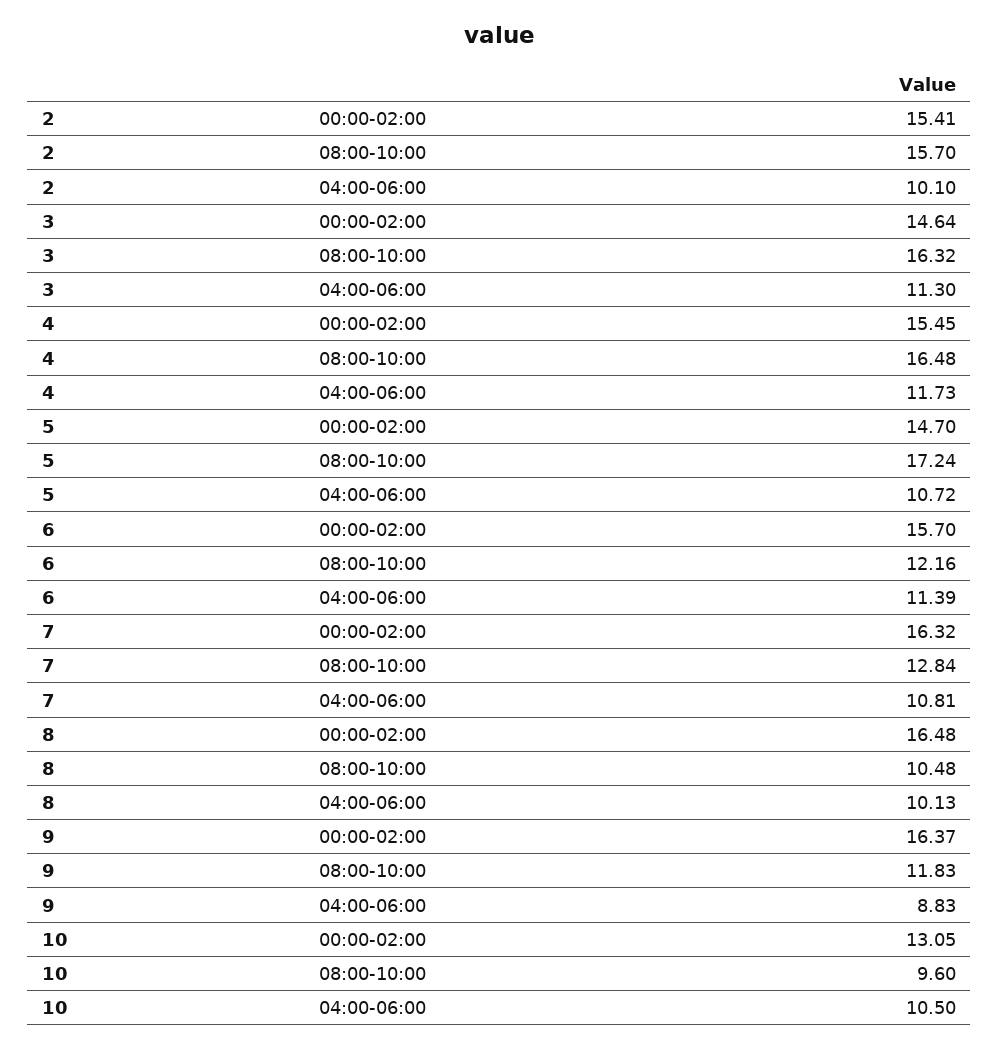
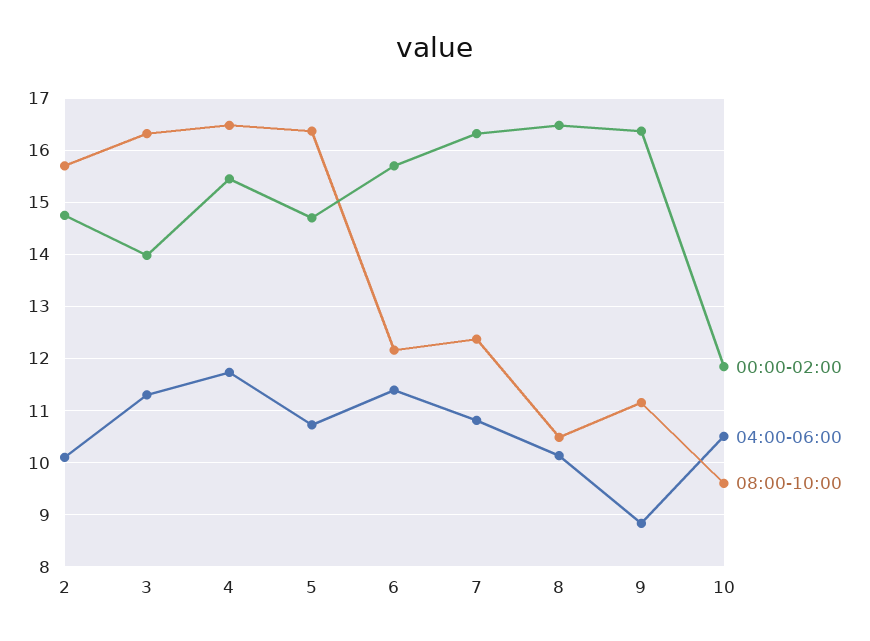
  {
    "00:00-02:00": {
-     "2": 15.41,
+     "2": 14.8,
-     "3": 14.64,
+     "3": 14,
      "4": 15.45,
      "5": 14.7,
      "6": 15.7,
      "7": 16.32,
      "8": 16.48,
      "9": 16.37,
-     "10": 13.05
+     "10": 11.8
    },
    "08:00-10:00": {
      "2": 15.7,
      "3": 16.32,
      "4": 16.48,
-     "5": 17.24,
+     "5": 16.4,
      "6": 12.16,
-     "7": 12.84,
+     "7": 12.4,
      "8": 10.48,
-     "9": 11.83,
+     "9": 11.2,
      "10": 9.6
    },
    "04:00-06:00": {
      "2": 10.1,
      "3": 11.3,
      "4": 11.73,
      "5": 10.72,
      "6": 11.39,
      "7": 10.81,
      "8": 10.13,
      "9": 8.83,
      "10": 10.5
    }
  }

